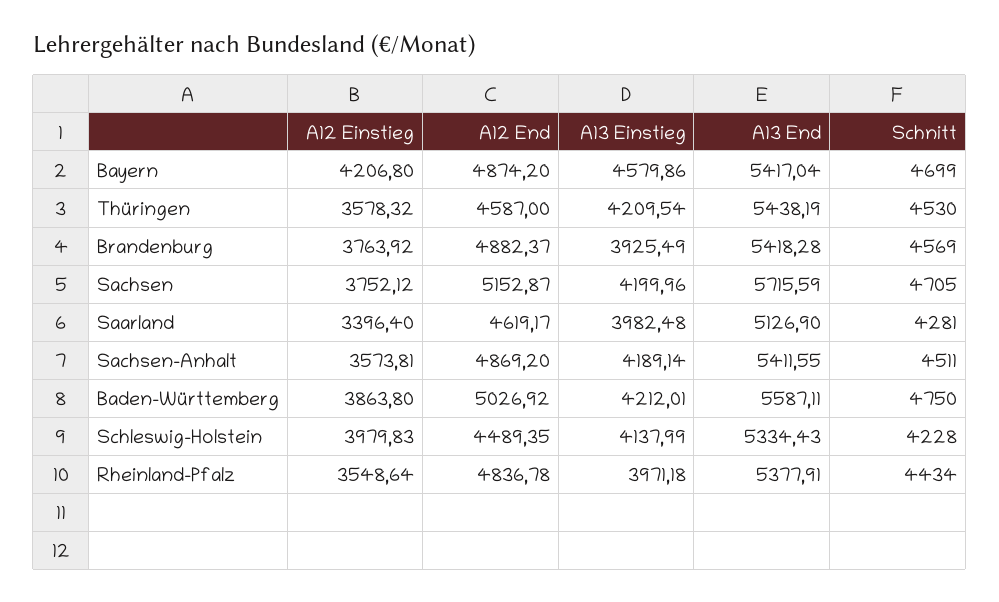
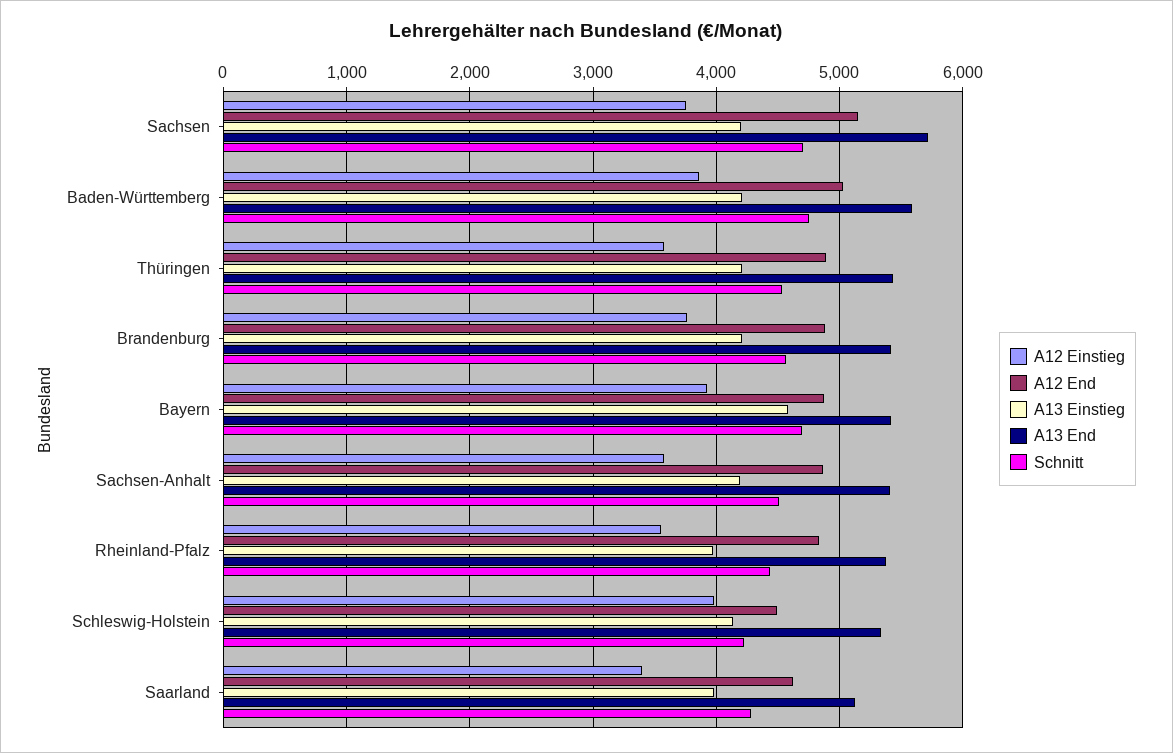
  {
    "A12 Einstieg": {
-     "Bayern": 4206.8,
+     "Bayern": 3900,
      "Thüringen": 3578.32,
      "Brandenburg": 3763.92,
      "Sachsen": 3752.12,
      "Saarland": 3396.4,
      "Sachsen-Anhalt": 3573.81,
      "Baden-Württemberg": 3863.8,
      "Schleswig-Holstein": 3979.83,
      "Rheinland-Pfalz": 3548.64
    },
    "A12 End": {
      "Bayern": 4874.2,
-     "Thüringen": 4587,
+     "Thüringen": 4900,
      "Brandenburg": 4882.37,
      "Sachsen": 5152.87,
      "Saarland": 4619.17,
      "Sachsen-Anhalt": 4869.2,
      "Baden-Württemberg": 5026.92,
      "Schleswig-Holstein": 4489.35,
      "Rheinland-Pfalz": 4836.78
    },
    "A13 Einstieg": {
      "Bayern": 4579.86,
      "Thüringen": 4209.54,
-     "Brandenburg": 3925.49,
+     "Brandenburg": 4200,
      "Sachsen": 4199.96,
      "Saarland": 3982.48,
      "Sachsen-Anhalt": 4189.14,
      "Baden-Württemberg": 4212.01,
      "Schleswig-Holstein": 4137.99,
      "Rheinland-Pfalz": 3971.18
    },
    "A13 End": {
      "Bayern": 5417.04,
      "Thüringen": 5438.19,
      "Brandenburg": 5418.28,
      "Sachsen": 5715.59,
      "Saarland": 5126.9,
      "Sachsen-Anhalt": 5411.55,
      "Baden-Württemberg": 5587.11,
      "Schleswig-Holstein": 5334.43,
      "Rheinland-Pfalz": 5377.91
    },
    "Schnitt": {
      "Bayern": 4699,
      "Thüringen": 4530,
      "Brandenburg": 4569,
      "Sachsen": 4705,
      "Saarland": 4281,
      "Sachsen-Anhalt": 4511,
      "Baden-Württemberg": 4750,
      "Schleswig-Holstein": 4228,
      "Rheinland-Pfalz": 4434
    }
  }

